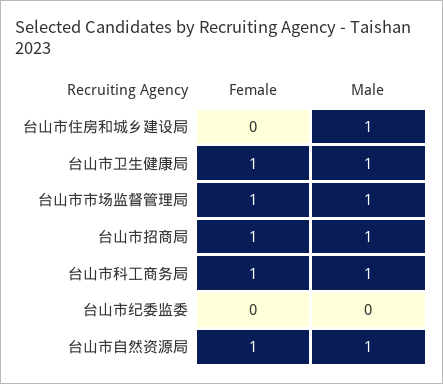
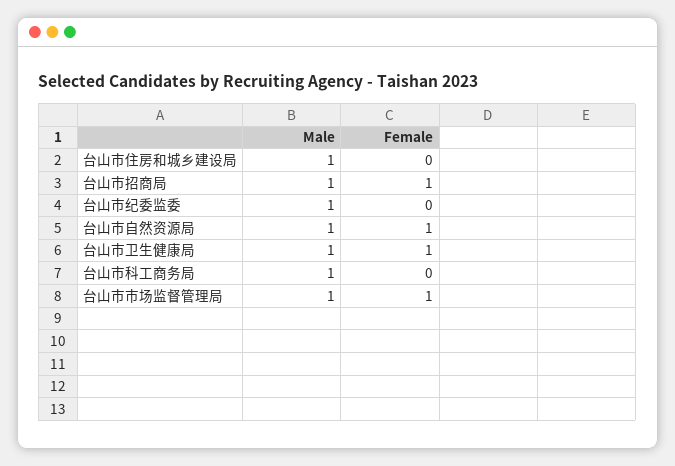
  {
    "Female": {
      "台山市住房和城乡建设局": 0,
      "台山市卫生健康局": 1,
      "台山市市场监督管理局": 1,
      "台山市招商局": 1,
-     "台山市科工商务局": 1,
+     "台山市科工商务局": 0,
      "台山市纪委监委": 0,
      "台山市自然资源局": 1
    },
    "Male": {
      "台山市住房和城乡建设局": 1,
      "台山市卫生健康局": 1,
      "台山市市场监督管理局": 1,
      "台山市招商局": 1,
      "台山市科工商务局": 1,
-     "台山市纪委监委": 0,
+     "台山市纪委监委": 1,
      "台山市自然资源局": 1
    }
  }

